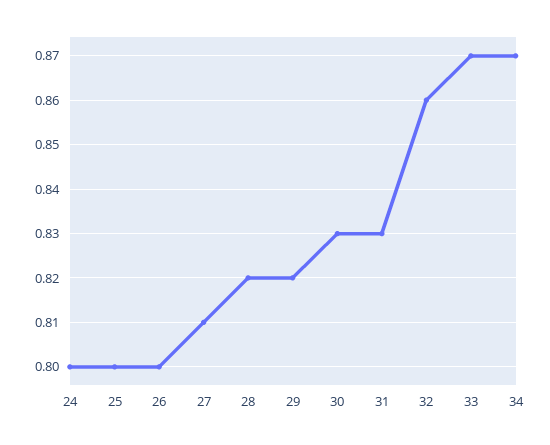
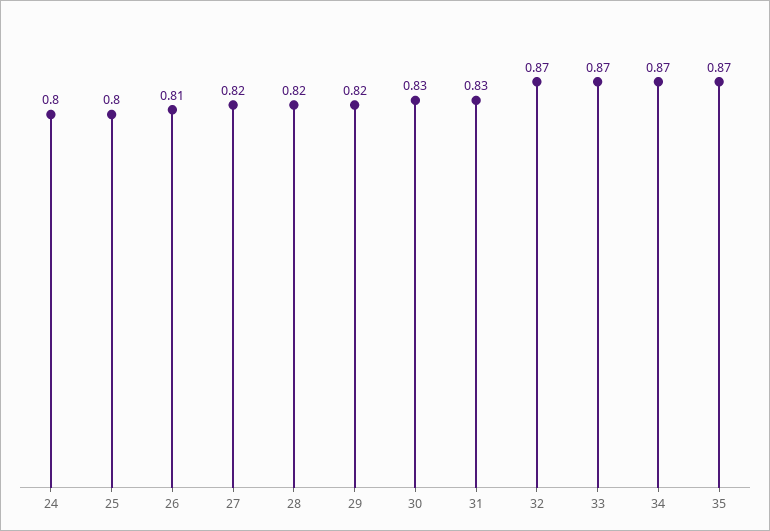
  {
    "24": 0.8,
    "25": 0.8,
-   "26": 0.8,
+   "26": 0.81,
-   "27": 0.81,
+   "27": 0.82,
    "28": 0.82,
    "29": 0.82,
    "30": 0.83,
    "31": 0.83,
-   "32": 0.86,
+   "32": 0.87,
    "33": 0.87,
-   "34": 0.87
+   "34": 0.87,
+   "35": 0.87
  }

